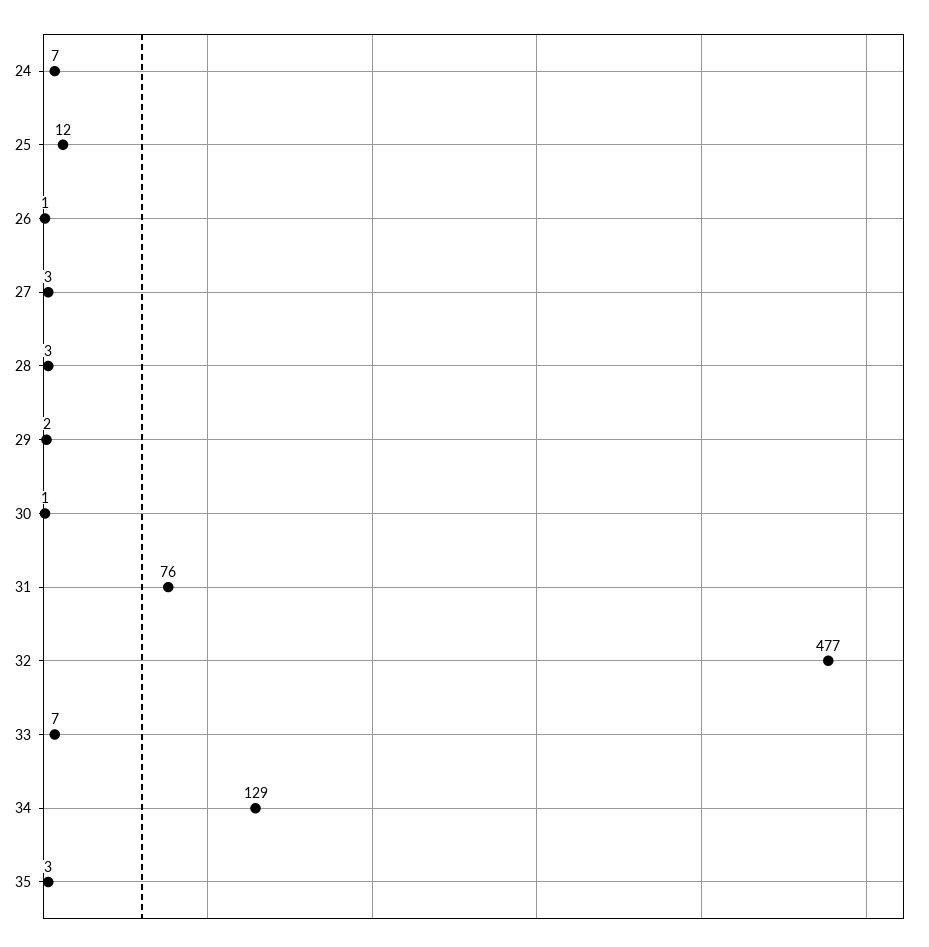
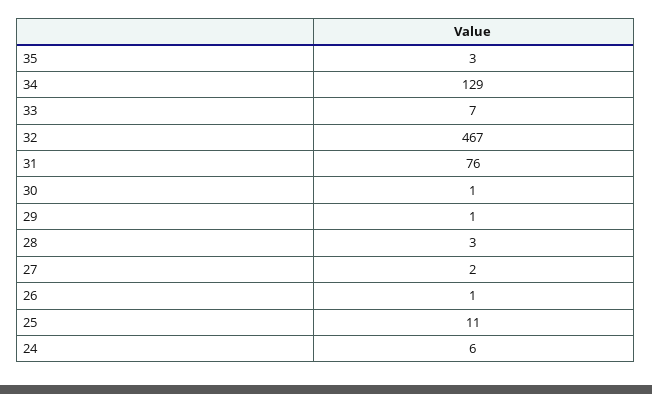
  {
-   "24": 7,
+   "24": 6,
-   "25": 12,
+   "25": 11,
    "26": 1,
-   "27": 3,
+   "27": 2,
    "28": 3,
-   "29": 2,
+   "29": 1,
    "30": 1,
    "31": 76,
-   "32": 477,
+   "32": 467,
    "33": 7,
    "34": 129,
    "35": 3
  }

